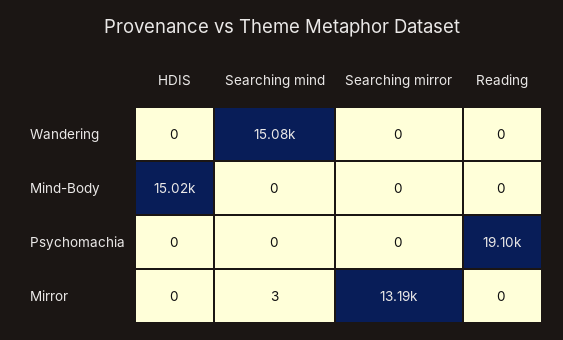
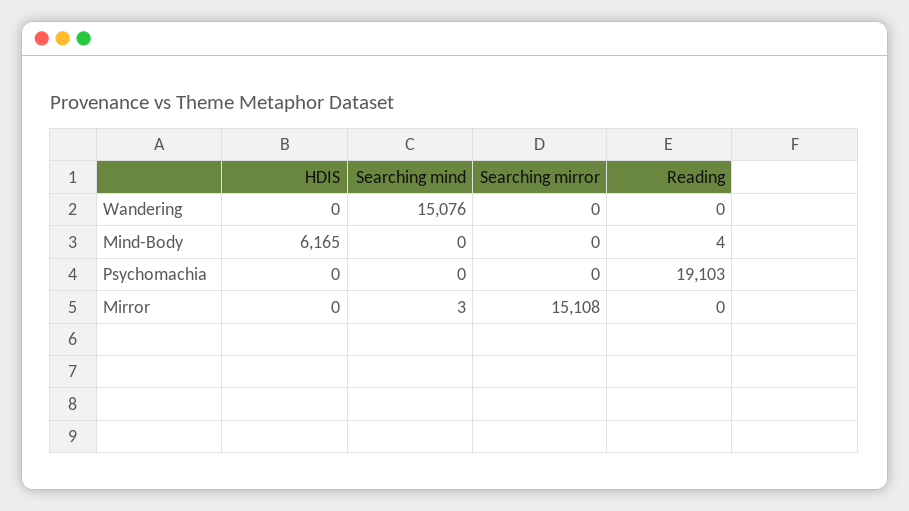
  {
    "HDIS": {
      "Wandering": 0,
-     "Mind-Body": 15020,
+     "Mind-Body": 6165,
      "Psychomachia": 0,
      "Mirror": 0
    },
    "Searching mind": {
      "Wandering": 15076,
      "Mind-Body": 0,
      "Psychomachia": 0,
      "Mirror": 3
    },
    "Searching mirror": {
      "Wandering": 0,
      "Mind-Body": 0,
      "Psychomachia": 0,
-     "Mirror": 13190
+     "Mirror": 15108
    },
    "Reading": {
      "Wandering": 0,
-     "Mind-Body": 0,
+     "Mind-Body": 4,
      "Psychomachia": 19103,
      "Mirror": 0
    }
  }

